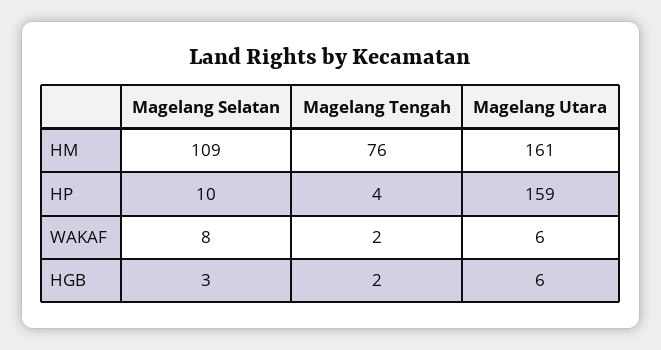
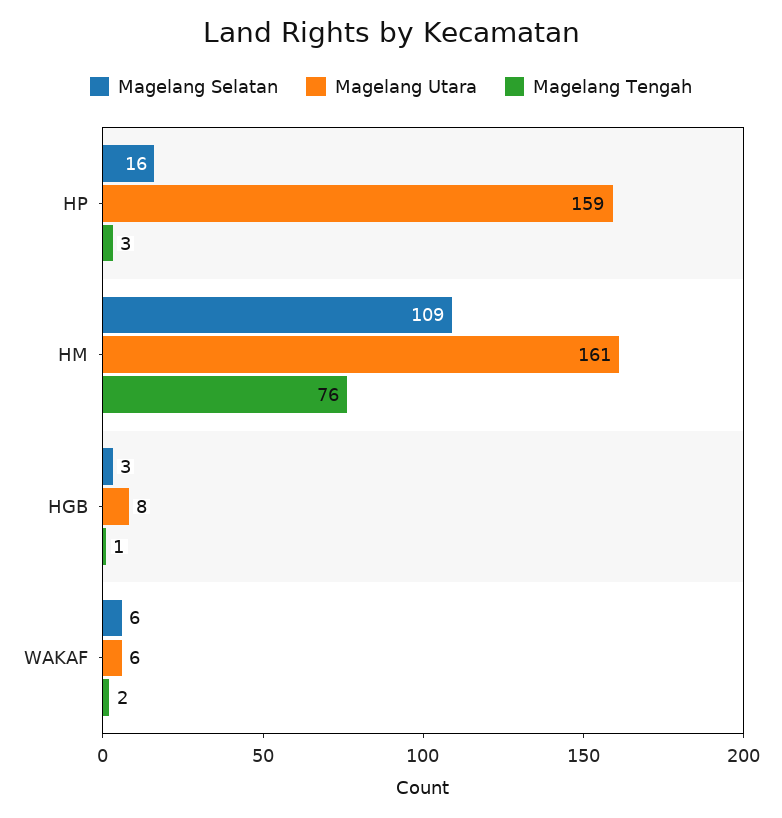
  {
    "Magelang Selatan": {
      "HM": 109,
-     "HP": 10,
+     "HP": 16,
-     "WAKAF": 8,
+     "WAKAF": 6,
      "HGB": 3
    },
    "Magelang Tengah": {
      "HM": 76,
-     "HP": 4,
+     "HP": 3,
      "WAKAF": 2,
-     "HGB": 2
+     "HGB": 1
    },
    "Magelang Utara": {
      "HM": 161,
      "HP": 159,
      "WAKAF": 6,
-     "HGB": 6
+     "HGB": 8
    }
  }

